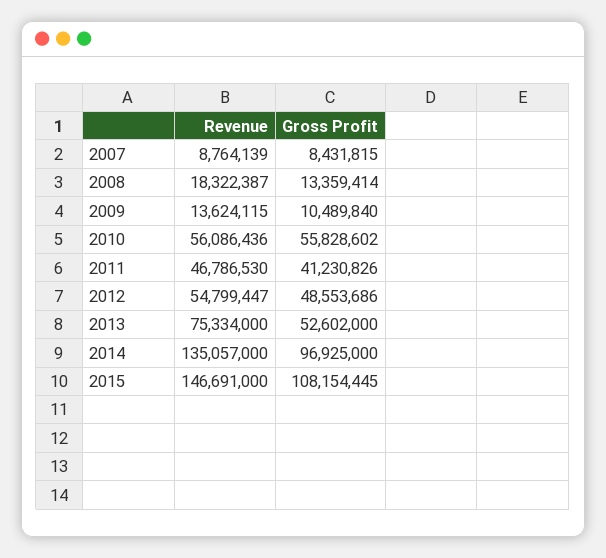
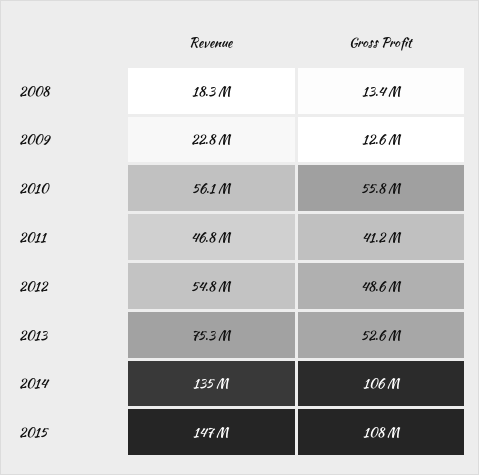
  {
    "Revenue": {
-     "2007": 8764139,
      "2008": 18322387,
-     "2009": 13624115,
+     "2009": 22800000,
      "2010": 56086436,
      "2011": 46786530,
      "2012": 54799447,
      "2013": 75334000,
      "2014": 135057000,
      "2015": 146691000
    },
    "Gross Profit": {
-     "2007": 8431815,
      "2008": 13359414,
-     "2009": 10489840,
+     "2009": 12600000,
      "2010": 55828602,
      "2011": 41230826,
      "2012": 48553686,
      "2013": 52602000,
-     "2014": 96925000,
+     "2014": 106000000,
      "2015": 108154445
    }
  }

